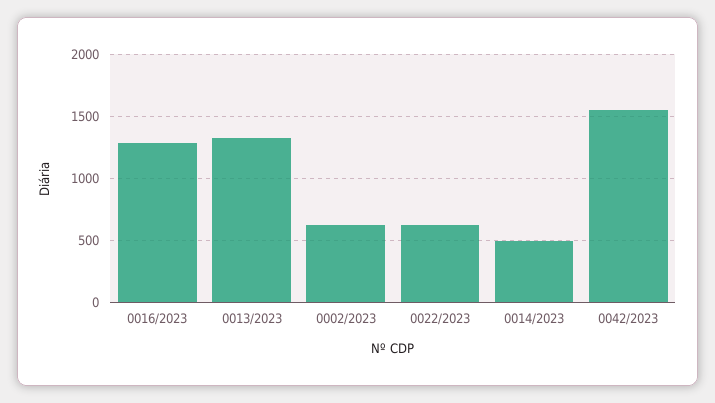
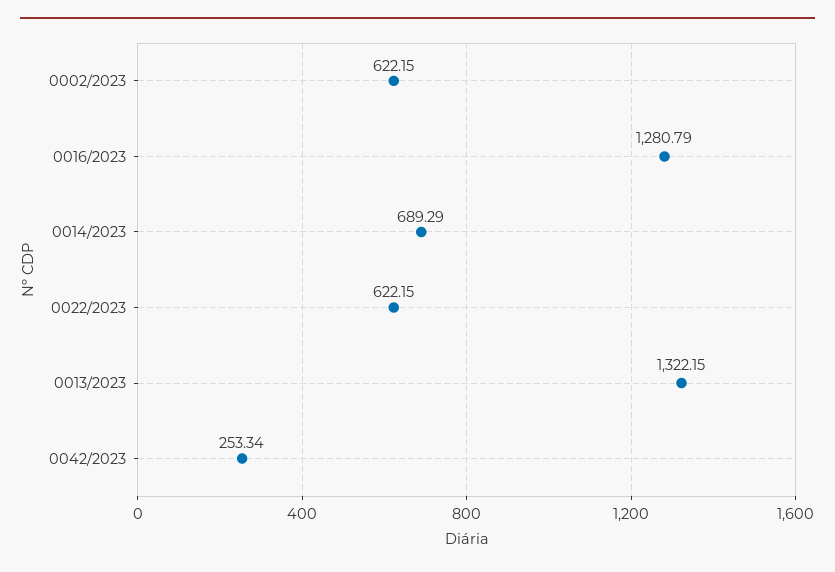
  {
    "0016/2023": 1280.79,
    "0013/2023": 1322.15,
    "0002/2023": 622.15,
    "0022/2023": 622.15,
-   "0014/2023": 500,
+   "0014/2023": 689.29,
-   "0042/2023": 1550
+   "0042/2023": 253.34
  }

